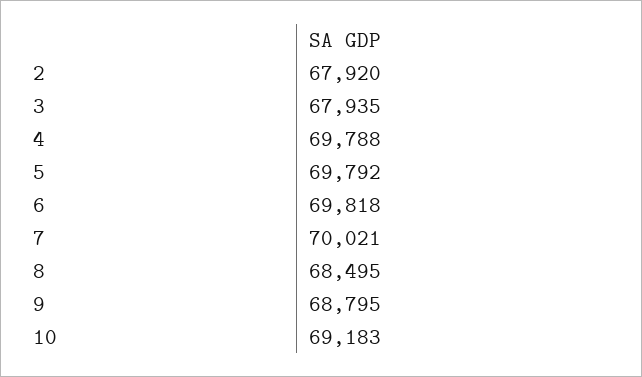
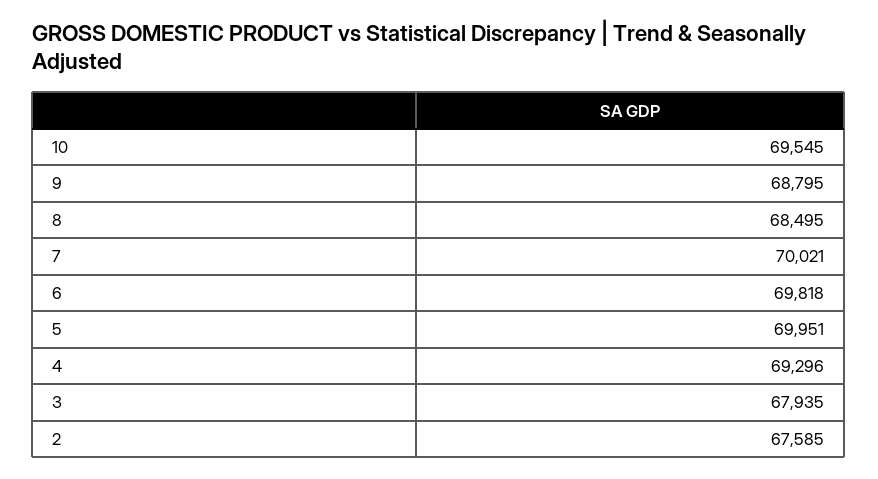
  {
-   "2": 67920,
+   "2": 67585,
    "3": 67935,
-   "4": 69788,
+   "4": 69296,
-   "5": 69792,
+   "5": 69951,
    "6": 69818,
    "7": 70021,
    "8": 68495,
    "9": 68795,
-   "10": 69183
+   "10": 69545
  }

